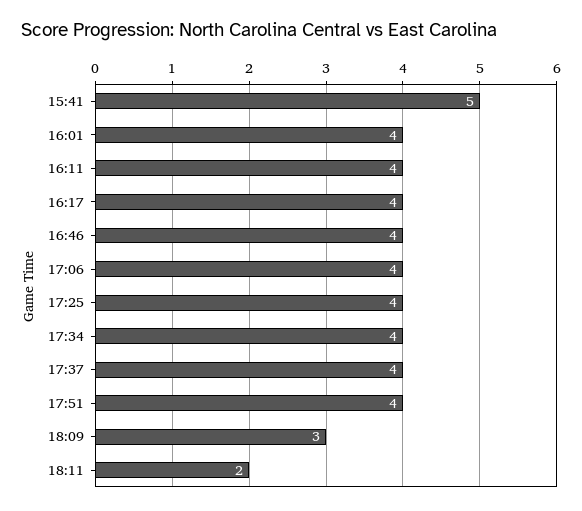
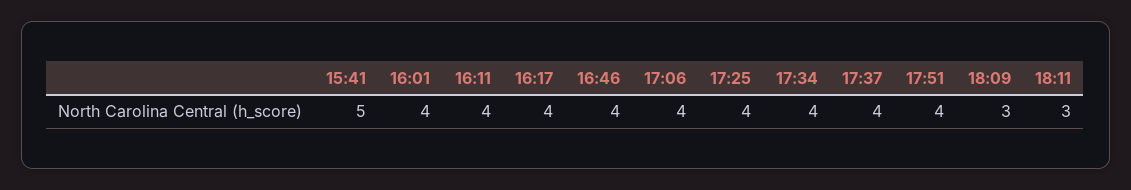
  {
    "15:41": 5,
    "16:01": 4,
    "16:11": 4,
    "16:17": 4,
    "16:46": 4,
    "17:06": 4,
    "17:25": 4,
    "17:34": 4,
    "17:37": 4,
    "17:51": 4,
    "18:09": 3,
-   "18:11": 2
+   "18:11": 3
  }

